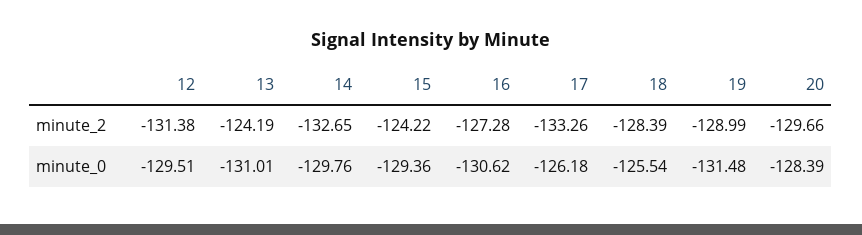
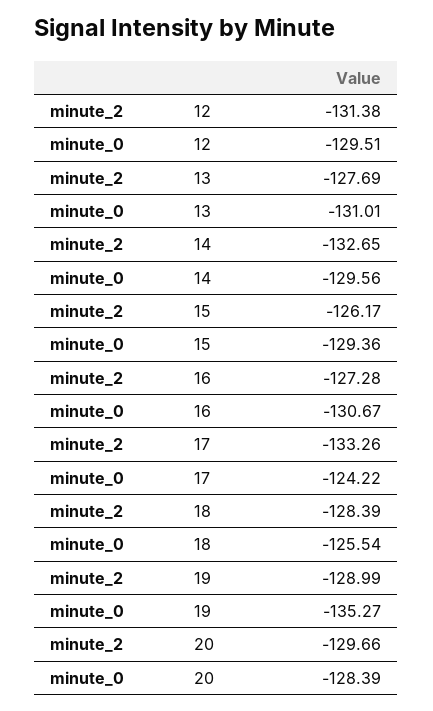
  {
    "12": {
      "minute_2": -131.38,
      "minute_0": -129.51
    },
    "13": {
-     "minute_2": -124.19,
+     "minute_2": -127.69,
      "minute_0": -131.01
    },
    "14": {
      "minute_2": -132.65,
-     "minute_0": -129.76
+     "minute_0": -129.56
    },
    "15": {
-     "minute_2": -124.22,
+     "minute_2": -126.17,
      "minute_0": -129.36
    },
    "16": {
      "minute_2": -127.28,
-     "minute_0": -130.62
+     "minute_0": -130.67
    },
    "17": {
      "minute_2": -133.26,
-     "minute_0": -126.18
+     "minute_0": -124.22
    },
    "18": {
      "minute_2": -128.39,
      "minute_0": -125.54
    },
    "19": {
      "minute_2": -128.99,
-     "minute_0": -131.48
+     "minute_0": -135.27
    },
    "20": {
      "minute_2": -129.66,
      "minute_0": -128.39
    }
  }

